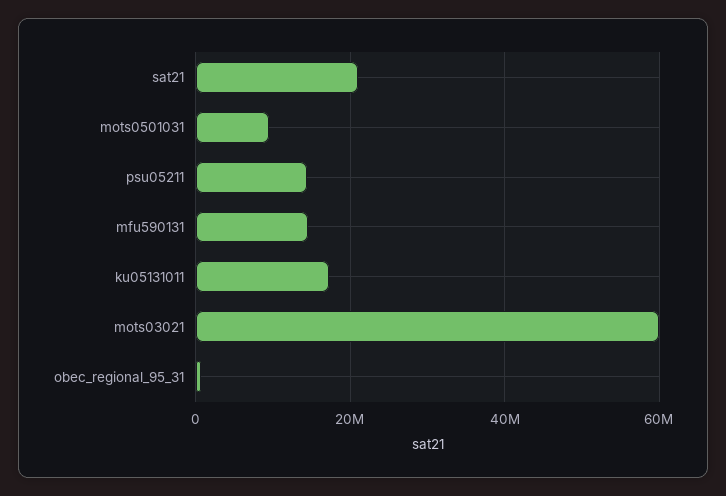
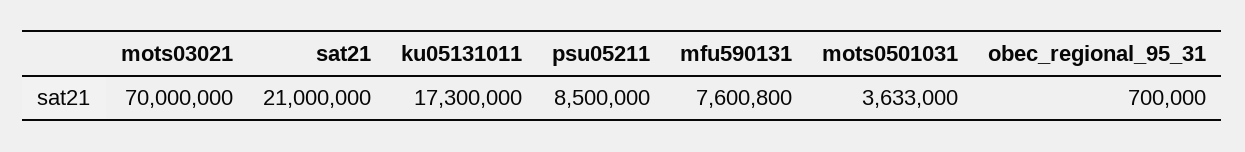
  {
    "sat21": 21000000,
-   "mots0501031": 10000000,
+   "mots0501031": 3633000,
-   "psu05211": 14000000,
+   "psu05211": 8500000,
-   "mfu590131": 14000000,
+   "mfu590131": 7600800,
    "ku05131011": 17300000,
-   "mots03021": 60000000,
+   "mots03021": 70000000,
    "obec_regional_95_31": 700000
  }

